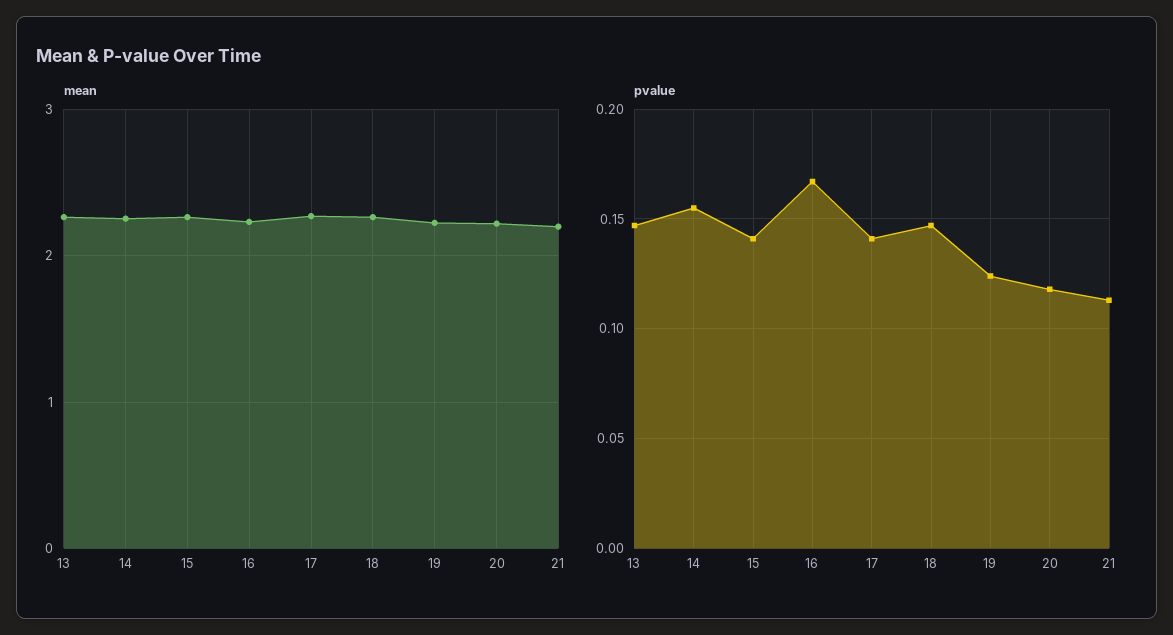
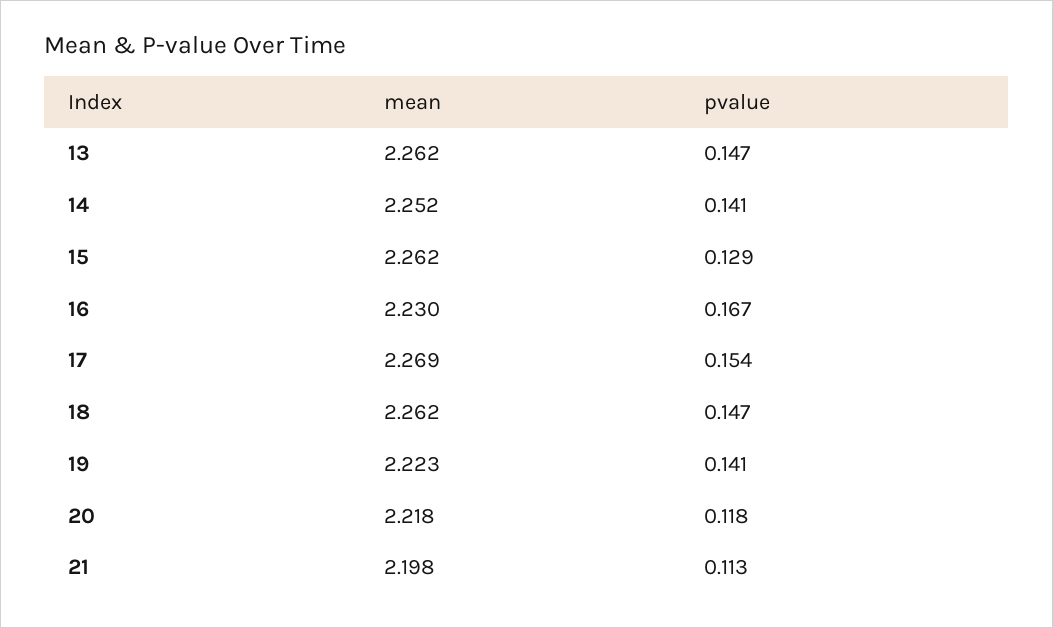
  {
    "mean": {
      "13": 2.262,
      "14": 2.252,
      "15": 2.262,
      "16": 2.23,
      "17": 2.269,
      "18": 2.262,
      "19": 2.223,
      "20": 2.218,
      "21": 2.198
    },
    "pvalue": {
      "13": 0.147,
-     "14": 0.155,
+     "14": 0.141,
-     "15": 0.14,
+     "15": 0.129,
      "16": 0.167,
-     "17": 0.14,
+     "17": 0.154,
      "18": 0.147,
-     "19": 0.125,
+     "19": 0.141,
      "20": 0.118,
      "21": 0.113
    }
  }

